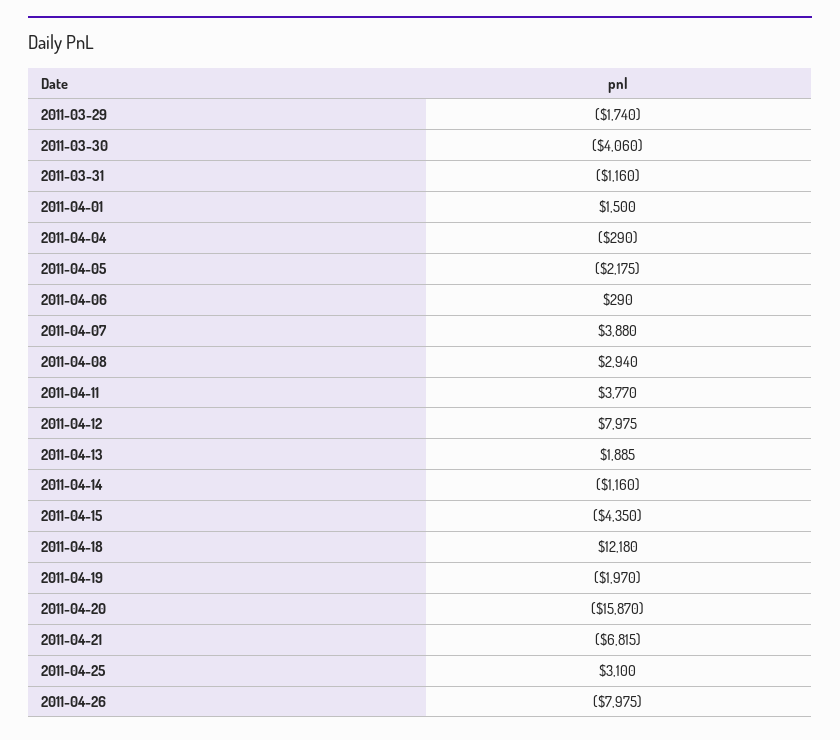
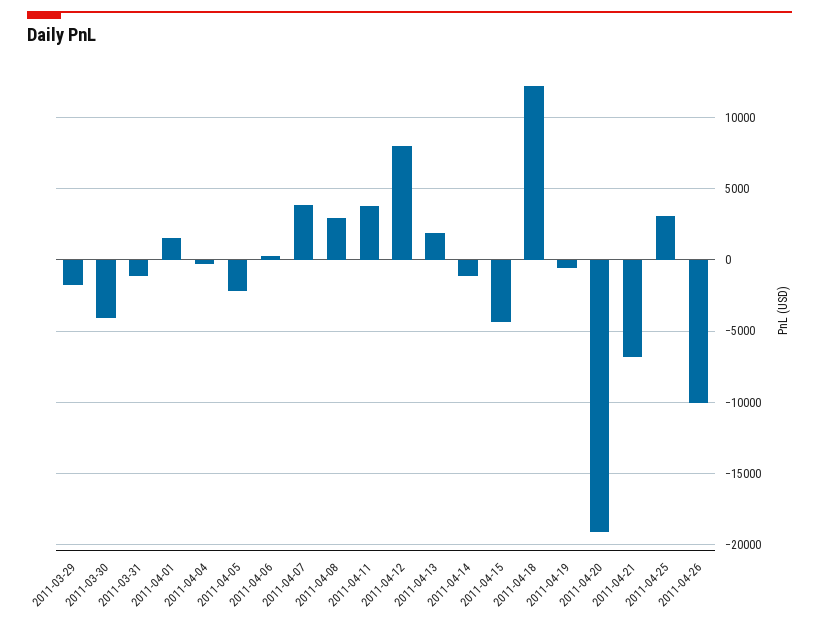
  {
    "2011-03-29": -1740,
    "2011-03-30": -4060,
    "2011-03-31": -1160,
    "2011-04-01": 1500,
    "2011-04-04": -290,
    "2011-04-05": -2175,
    "2011-04-06": 290,
    "2011-04-07": 3880,
    "2011-04-08": 2940,
    "2011-04-11": 3770,
    "2011-04-12": 7975,
    "2011-04-13": 1885,
    "2011-04-14": -1160,
    "2011-04-15": -4350,
    "2011-04-18": 12180,
-   "2011-04-19": -1970,
+   "2011-04-19": -500,
-   "2011-04-20": -15870,
+   "2011-04-20": -19000,
    "2011-04-21": -6815,
    "2011-04-25": 3100,
-   "2011-04-26": -7975
+   "2011-04-26": -10000
  }

